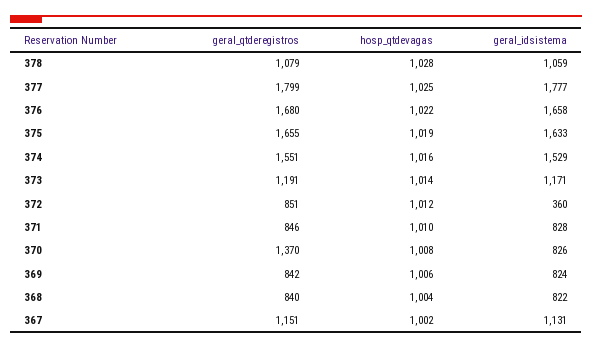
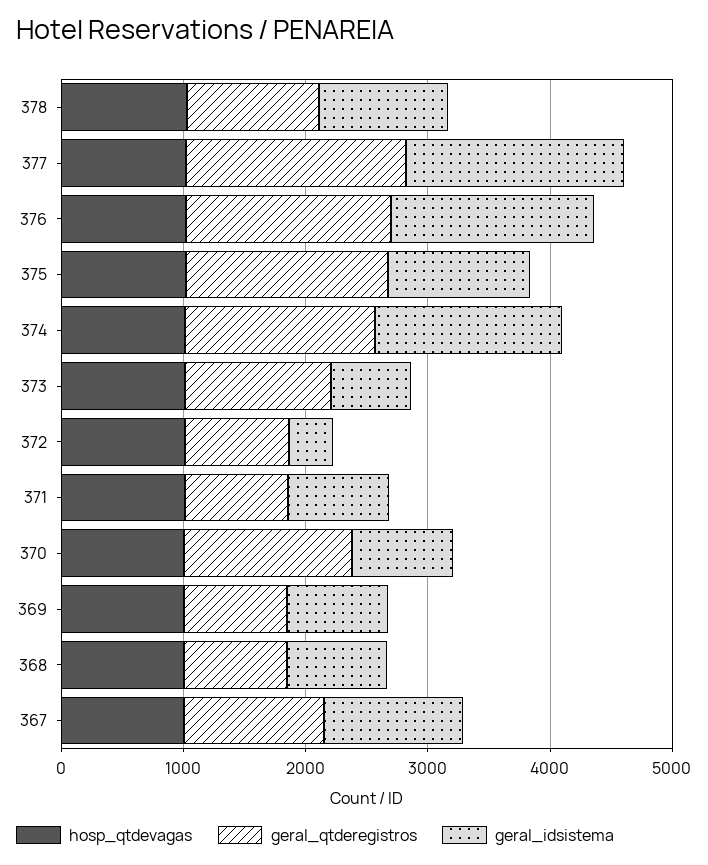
  {
    "geral_qtderegistros": {
      "378": 1079,
      "377": 1799,
      "376": 1680,
      "375": 1655,
      "374": 1551,
      "373": 1191,
      "372": 851,
      "371": 846,
      "370": 1370,
      "369": 842,
      "368": 840,
      "367": 1151
    },
    "hosp_qtdevagas": {
      "378": 1028,
      "377": 1025,
      "376": 1022,
      "375": 1019,
      "374": 1016,
      "373": 1014,
      "372": 1012,
      "371": 1010,
      "370": 1008,
      "369": 1006,
      "368": 1004,
      "367": 1002
    },
    "geral_idsistema": {
      "378": 1059,
      "377": 1777,
      "376": 1658,
-     "375": 1633,
+     "375": 1200,
      "374": 1529,
-     "373": 1171,
+     "373": 600,
      "372": 360,
      "371": 828,
      "370": 826,
      "369": 824,
      "368": 822,
      "367": 1131
    }
  }

